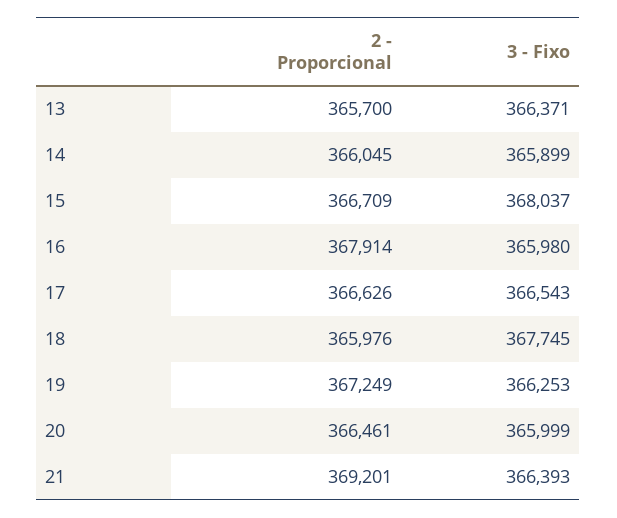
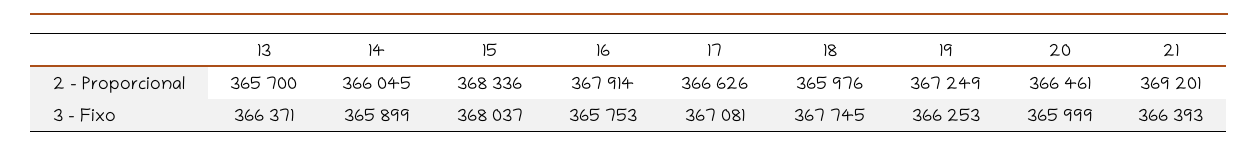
  {
    "2 - Proporcional": {
      "13": 365700,
      "14": 366045,
-     "15": 366709,
+     "15": 368336,
      "16": 367914,
      "17": 366626,
      "18": 365976,
      "19": 367249,
      "20": 366461,
      "21": 369201
    },
    "3 - Fixo": {
      "13": 366371,
      "14": 365899,
      "15": 368037,
-     "16": 365980,
+     "16": 365753,
-     "17": 366543,
+     "17": 367081,
      "18": 367745,
      "19": 366253,
      "20": 365999,
      "21": 366393
    }
  }

